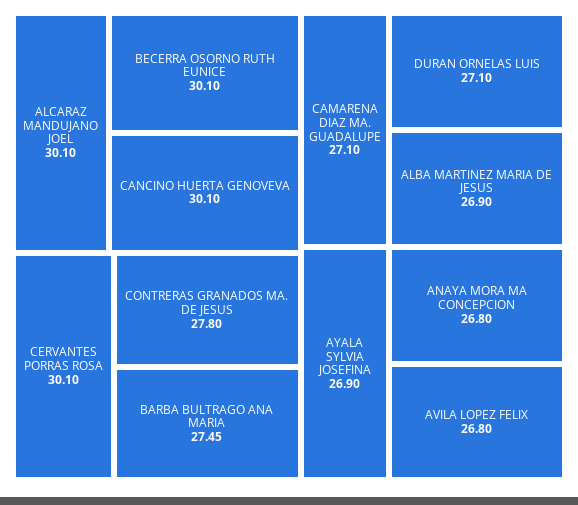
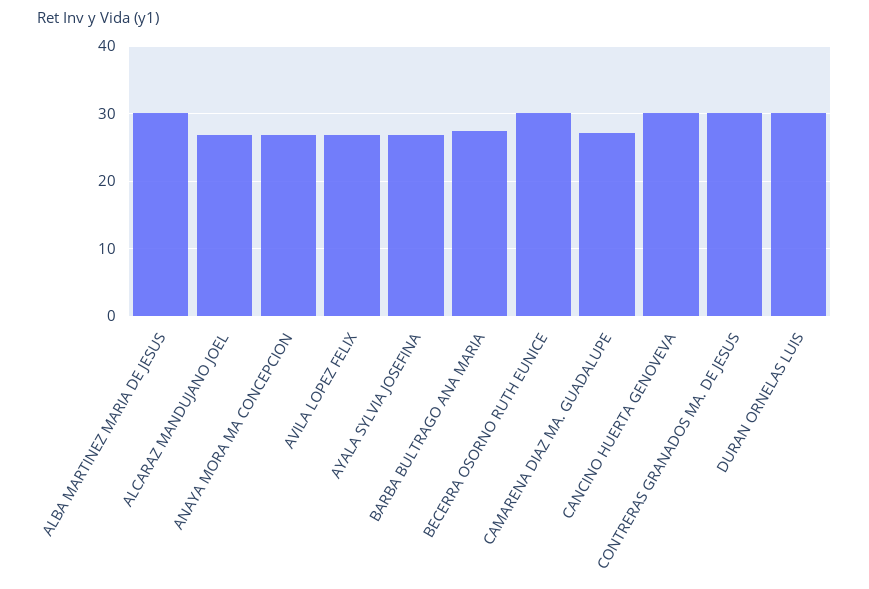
  {
-   "ALCARAZ MANDUJANO JOEL": 30.1,
+   "ALCARAZ MANDUJANO JOEL": 27,
    "BECERRA OSORNO RUTH EUNICE": 30.1,
    "CANCINO HUERTA GENOVEVA": 30.1,
-   "CERVANTES PORRAS ROSA": 30.1,
-   "CONTRERAS GRANADOS MA. DE JESUS": 27.8,
+   "CONTRERAS GRANADOS MA. DE JESUS": 30,
    "BARBA BULTRAGO ANA MARIA": 27.45,
    "CAMARENA DIAZ MA. GUADALUPE": 27.1,
-   "DURAN ORNELAS LUIS": 27.1,
+   "DURAN ORNELAS LUIS": 30,
-   "ALBA MARTINEZ MARIA DE JESUS": 26.9,
+   "ALBA MARTINEZ MARIA DE JESUS": 30,
    "AYALA SYLVIA JOSEFINA": 26.9,
    "ANAYA MORA MA CONCEPCION": 26.8,
    "AVILA LOPEZ FELIX": 26.8
  }

